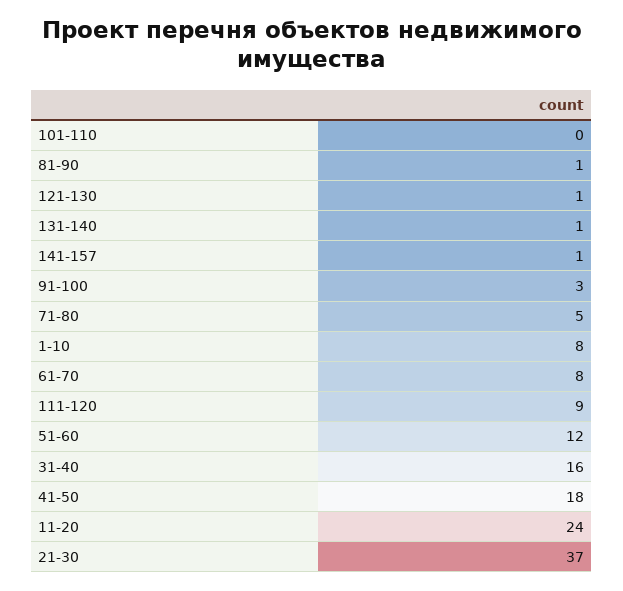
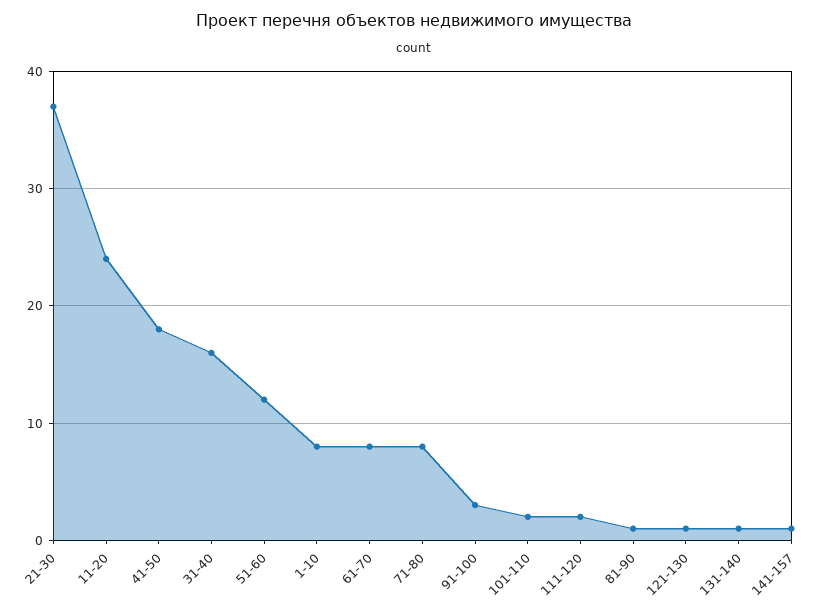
  {
-   "101-110": 0,
+   "101-110": 2,
    "81-90": 1,
    "121-130": 1,
    "131-140": 1,
    "141-157": 1,
    "91-100": 3,
-   "71-80": 5,
+   "71-80": 8,
    "1-10": 8,
    "61-70": 8,
-   "111-120": 9,
+   "111-120": 2,
    "51-60": 12,
    "31-40": 16,
    "41-50": 18,
    "11-20": 24,
    "21-30": 37
  }

